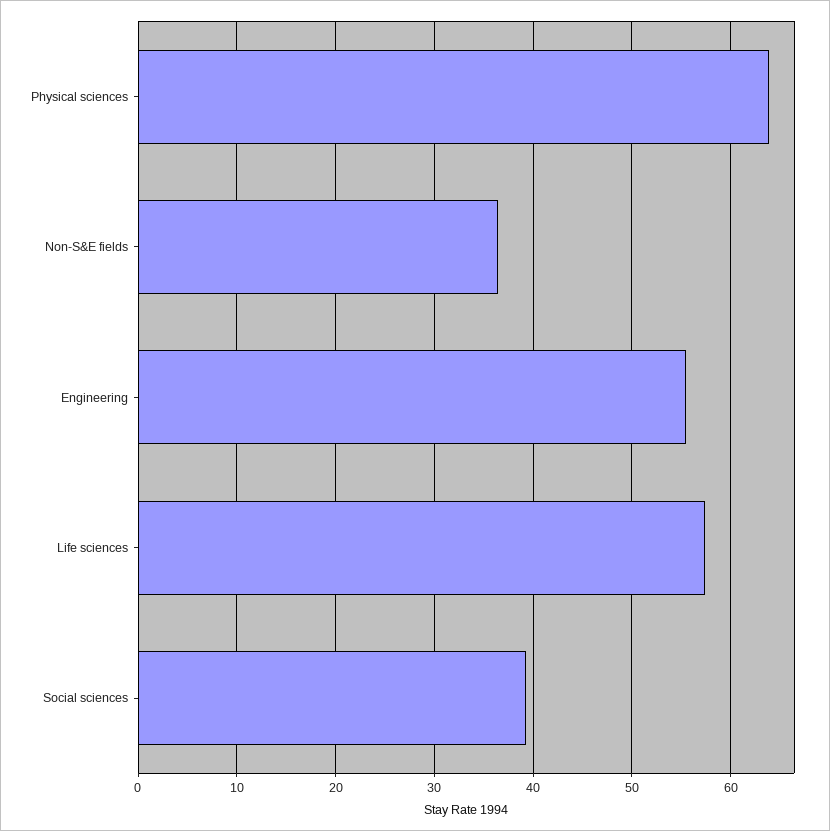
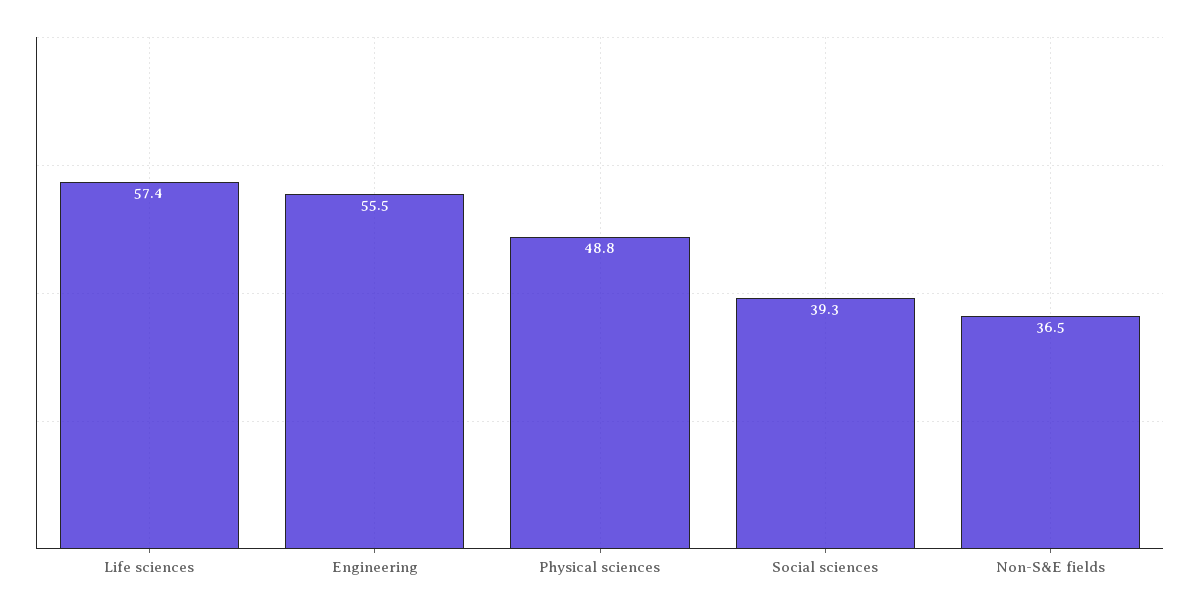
  {
-   "Physical sciences": 64,
+   "Physical sciences": 48.8,
    "Non-S&E fields": 36.5,
    "Engineering": 55.5,
    "Life sciences": 57.4,
    "Social sciences": 39.3
  }

